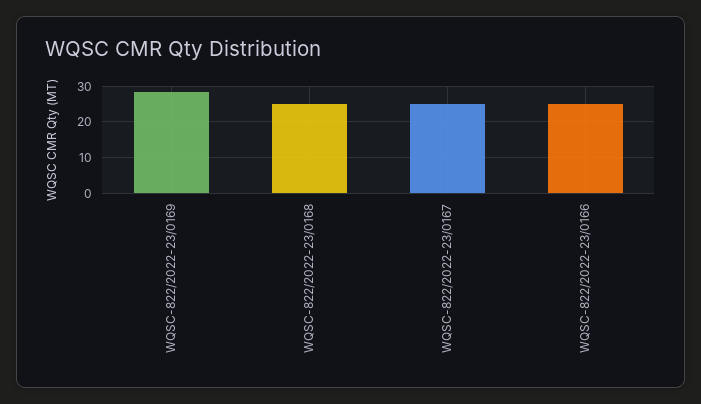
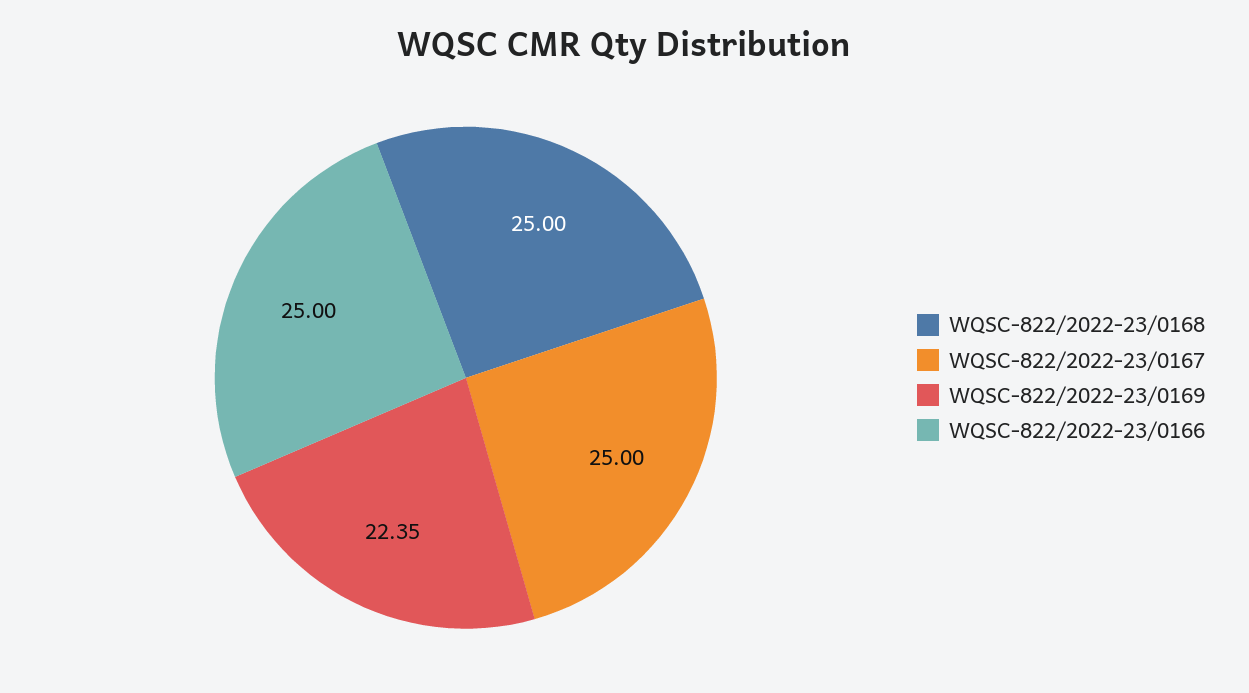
  {
-   "WQSC-822/2022-23/0169": 28,
+   "WQSC-822/2022-23/0169": 22.35,
    "WQSC-822/2022-23/0168": 25,
    "WQSC-822/2022-23/0167": 25,
    "WQSC-822/2022-23/0166": 25
  }

